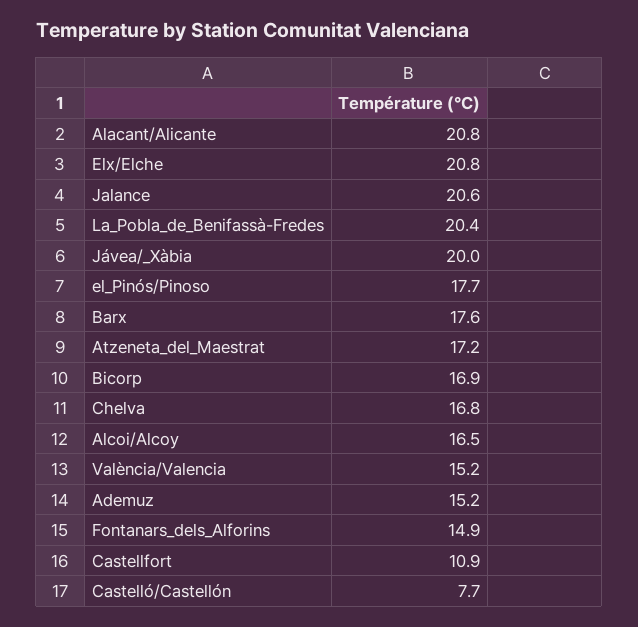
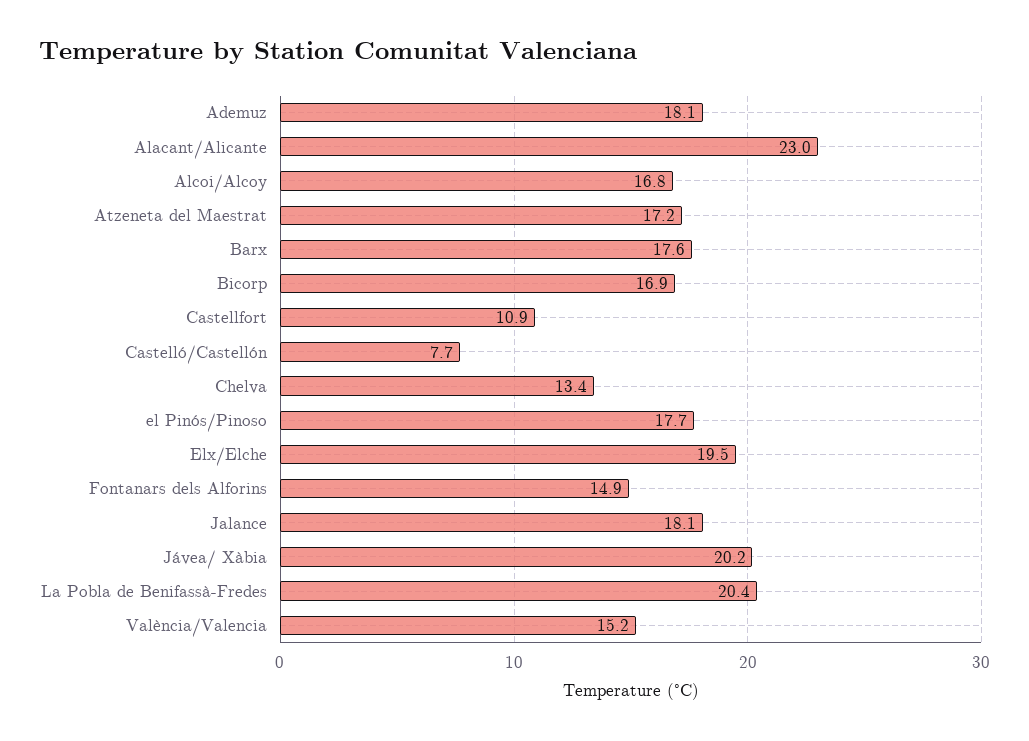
  {
-   "Alacant/Alicante": 20.8,
+   "Alacant/Alicante": 23,
-   "Elx/Elche": 20.8,
+   "Elx/Elche": 19.5,
-   "Jalance": 20.6,
+   "Jalance": 18.1,
    "La_Pobla_de_Benifassà-Fredes": 20.4,
-   "Jávea/_Xàbia": 20,
+   "Jávea/_Xàbia": 20.2,
    "el_Pinós/Pinoso": 17.7,
    "Barx": 17.6,
    "Atzeneta_del_Maestrat": 17.2,
    "Bicorp": 16.9,
-   "Chelva": 16.8,
+   "Chelva": 13.4,
-   "Alcoi/Alcoy": 16.5,
+   "Alcoi/Alcoy": 16.8,
    "València/Valencia": 15.2,
-   "Ademuz": 15.2,
+   "Ademuz": 18.1,
    "Fontanars_dels_Alforins": 14.9,
    "Castellfort": 10.9,
    "Castelló/Castellón": 7.7
  }

